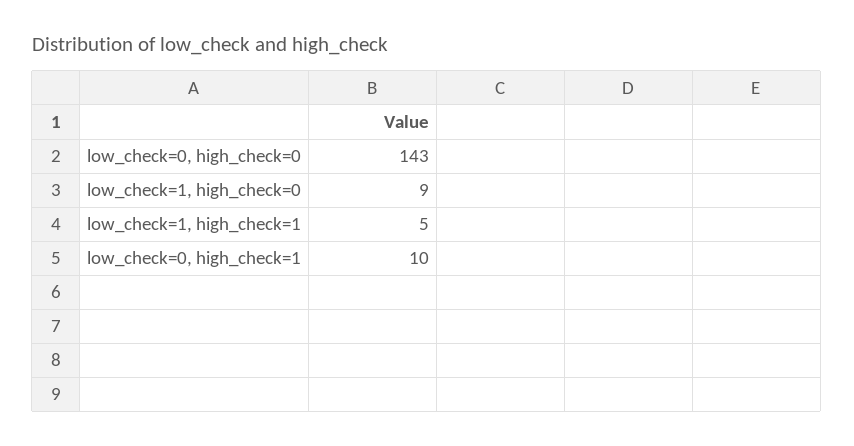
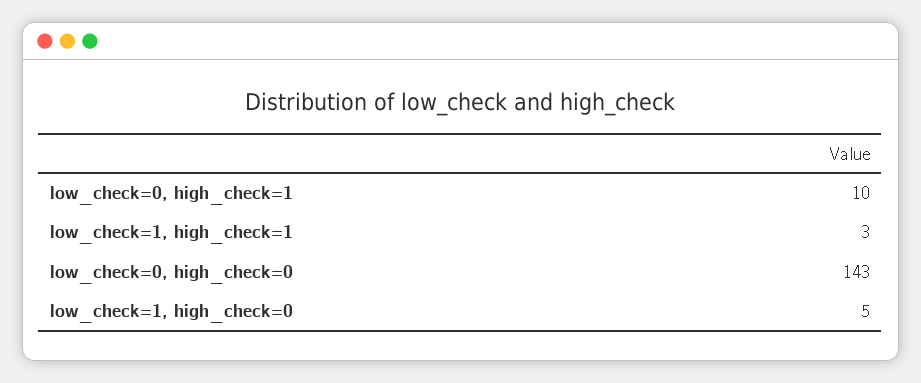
  {
    "low_check=0, high_check=0": 143,
-   "low_check=1, high_check=0": 9,
+   "low_check=1, high_check=0": 5,
-   "low_check=1, high_check=1": 5,
+   "low_check=1, high_check=1": 3,
    "low_check=0, high_check=1": 10
  }

